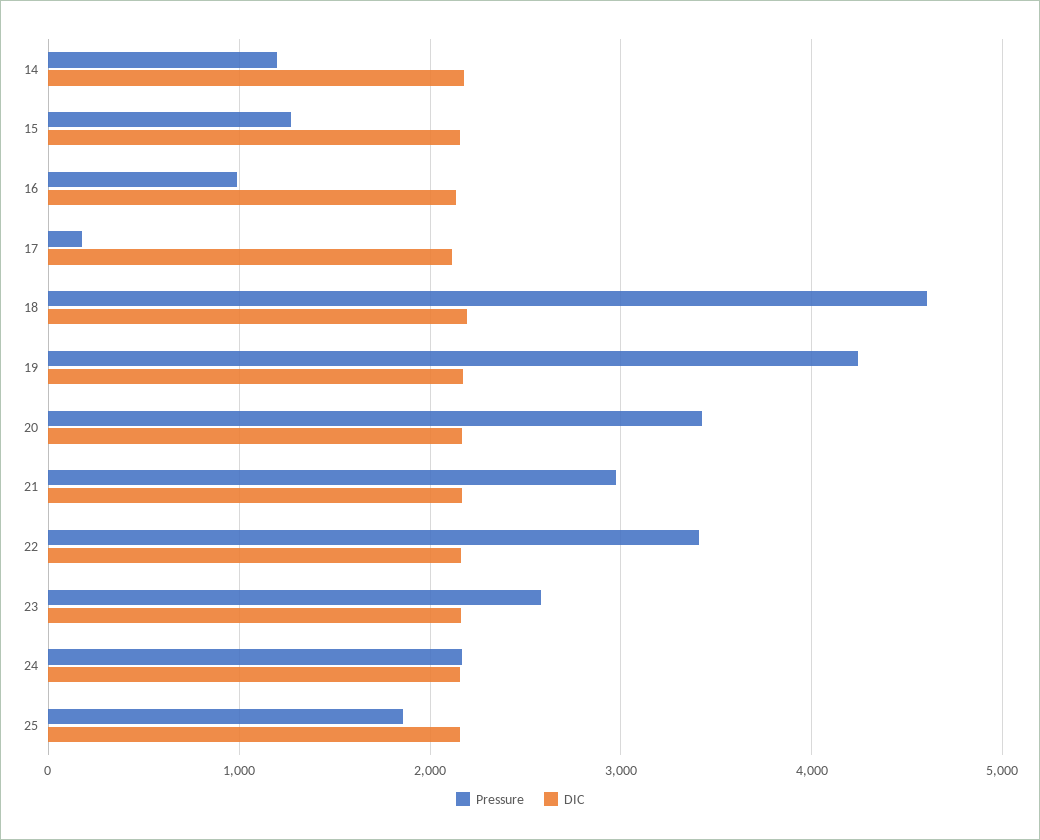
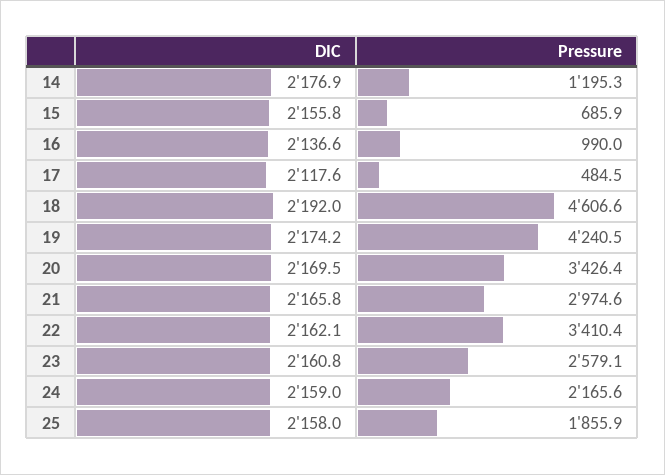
  {
    "Pressure": {
      "14": 1195.3,
-     "15": 1300,
+     "15": 685.9,
      "16": 990,
-     "17": 200,
+     "17": 484.5,
      "18": 4606.6,
      "19": 4240.5,
      "20": 3426.4,
      "21": 2974.6,
      "22": 3410.4,
      "23": 2579.1,
      "24": 2165.6,
      "25": 1855.9
    },
    "DIC": {
      "14": 2176.9,
      "15": 2155.8,
      "16": 2136.6,
      "17": 2117.6,
      "18": 2192,
      "19": 2174.2,
      "20": 2169.5,
      "21": 2165.8,
      "22": 2162.1,
      "23": 2160.8,
      "24": 2159,
      "25": 2158
    }
  }

